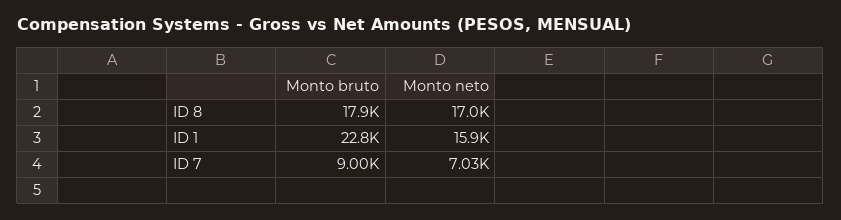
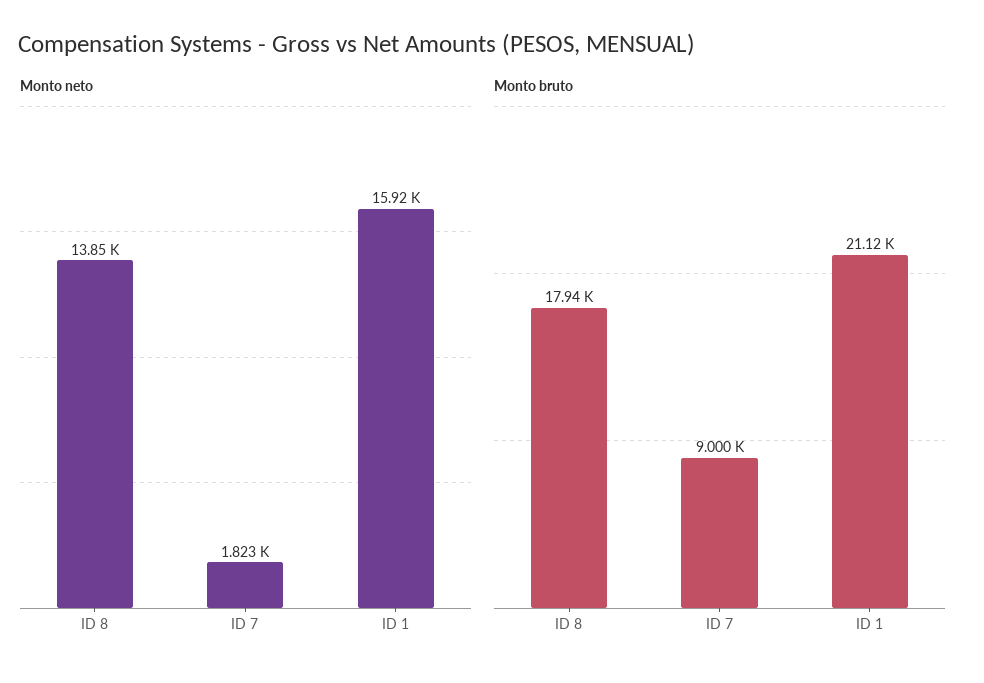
  {
    "Monto bruto": {
      "ID 8": 17940,
-     "ID 1": 22800,
+     "ID 1": 21120,
      "ID 7": 9000
    },
    "Monto neto": {
-     "ID 8": 17000,
+     "ID 8": 13850,
      "ID 1": 15920,
-     "ID 7": 7030
+     "ID 7": 1823
    }
  }

